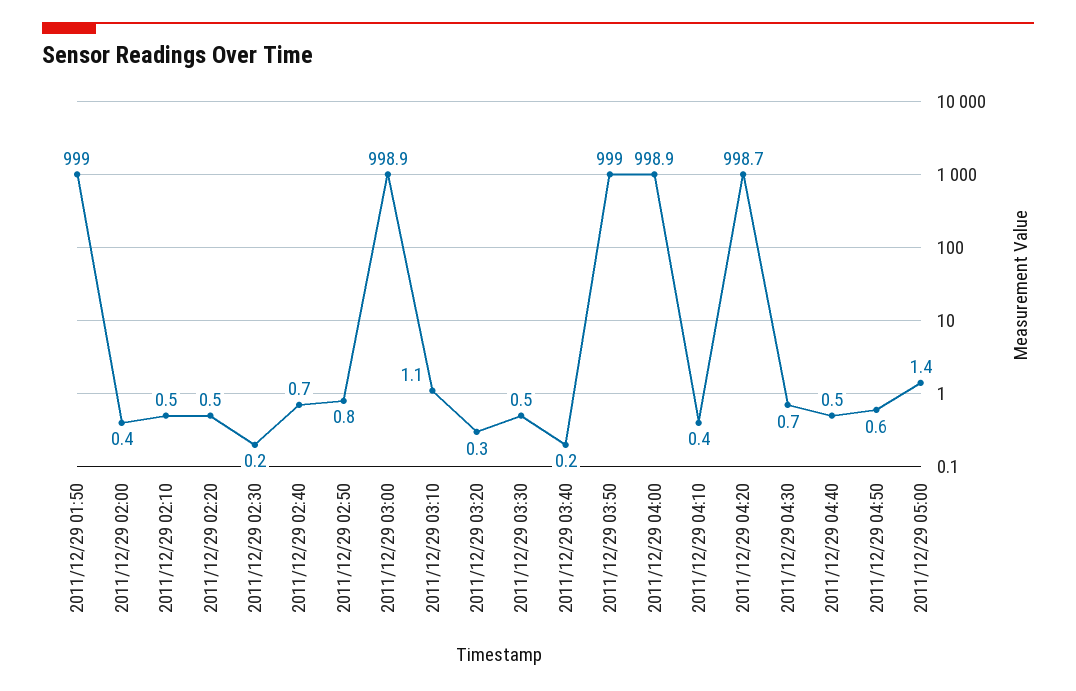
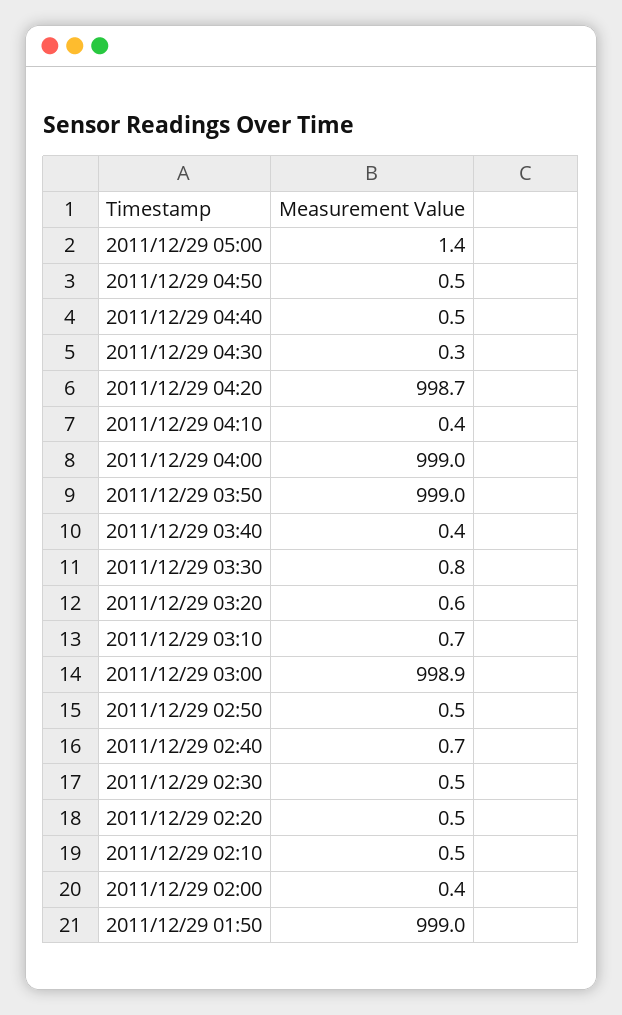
  {
    "2011/12/29 01:50": 999,
    "2011/12/29 02:00": 0.4,
    "2011/12/29 02:10": 0.5,
    "2011/12/29 02:20": 0.5,
-   "2011/12/29 02:30": 0.2,
+   "2011/12/29 02:30": 0.5,
    "2011/12/29 02:40": 0.7,
-   "2011/12/29 02:50": 0.8,
+   "2011/12/29 02:50": 0.5,
    "2011/12/29 03:00": 998.9,
-   "2011/12/29 03:10": 1.1,
+   "2011/12/29 03:10": 0.7,
-   "2011/12/29 03:20": 0.3,
+   "2011/12/29 03:20": 0.6,
-   "2011/12/29 03:30": 0.5,
+   "2011/12/29 03:30": 0.8,
-   "2011/12/29 03:40": 0.2,
+   "2011/12/29 03:40": 0.4,
    "2011/12/29 03:50": 999,
-   "2011/12/29 04:00": 998.9,
+   "2011/12/29 04:00": 999,
    "2011/12/29 04:10": 0.4,
    "2011/12/29 04:20": 998.7,
-   "2011/12/29 04:30": 0.7,
+   "2011/12/29 04:30": 0.3,
    "2011/12/29 04:40": 0.5,
-   "2011/12/29 04:50": 0.6,
+   "2011/12/29 04:50": 0.5,
    "2011/12/29 05:00": 1.4
  }

